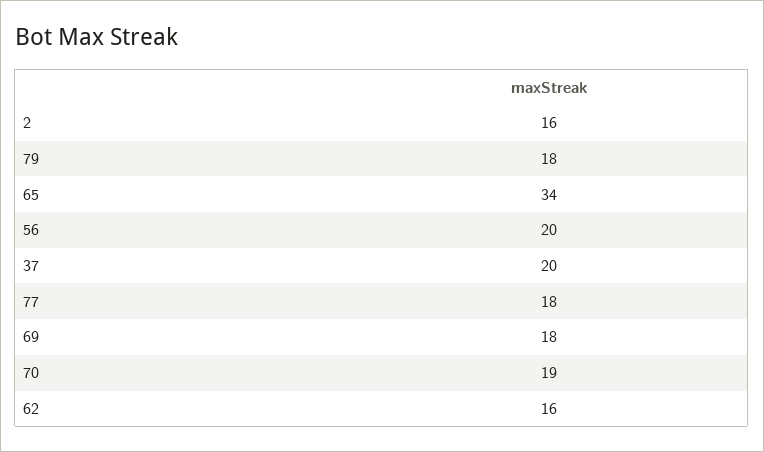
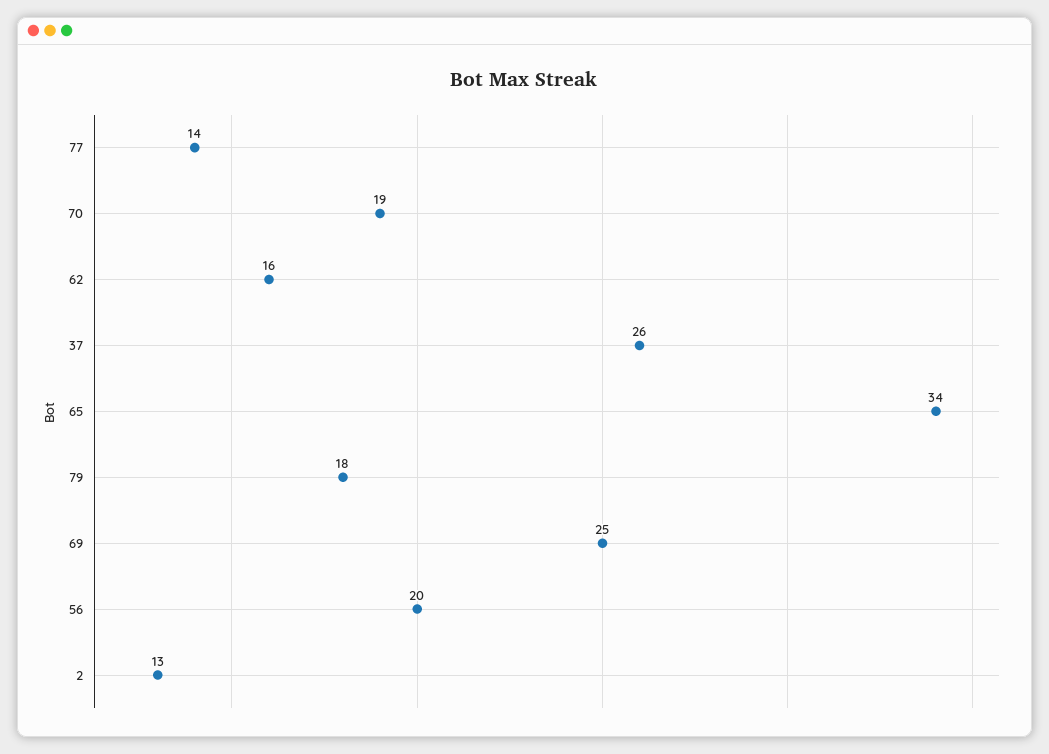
  {
-   "2": 16,
+   "2": 13,
    "79": 18,
    "65": 34,
    "56": 20,
-   "37": 20,
+   "37": 26,
-   "77": 18,
+   "77": 14,
-   "69": 18,
+   "69": 25,
    "70": 19,
    "62": 16
  }

